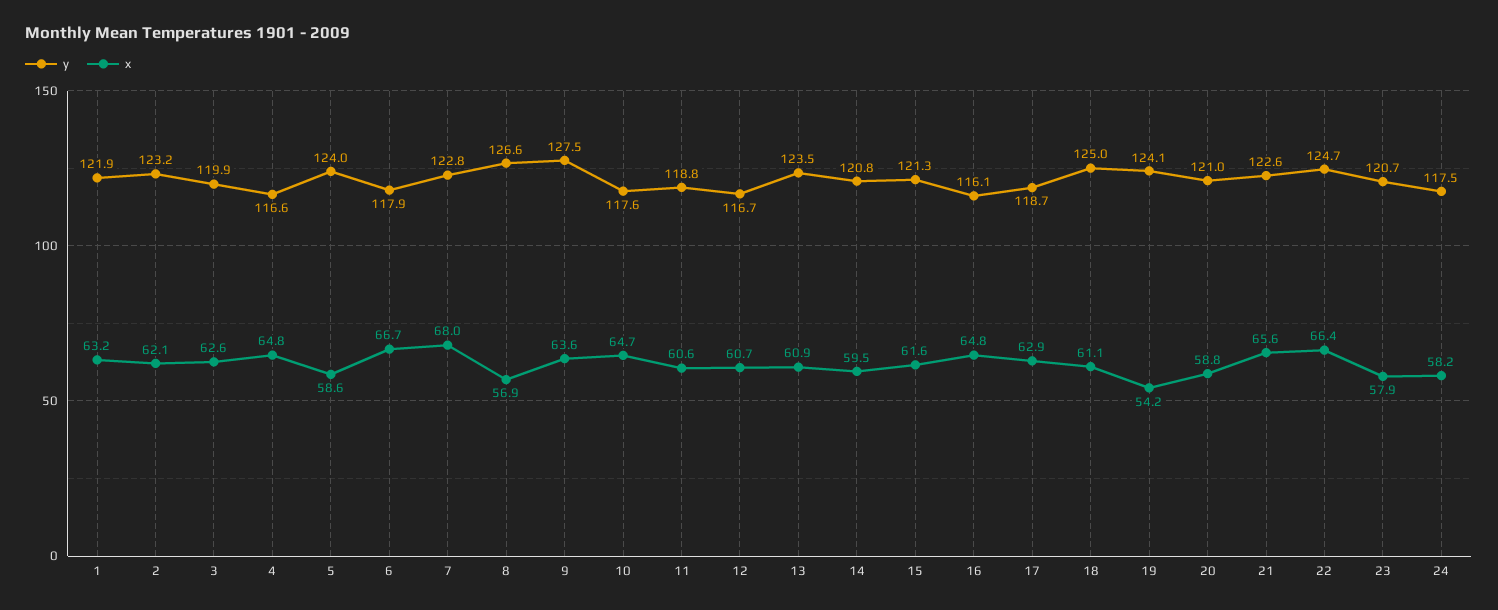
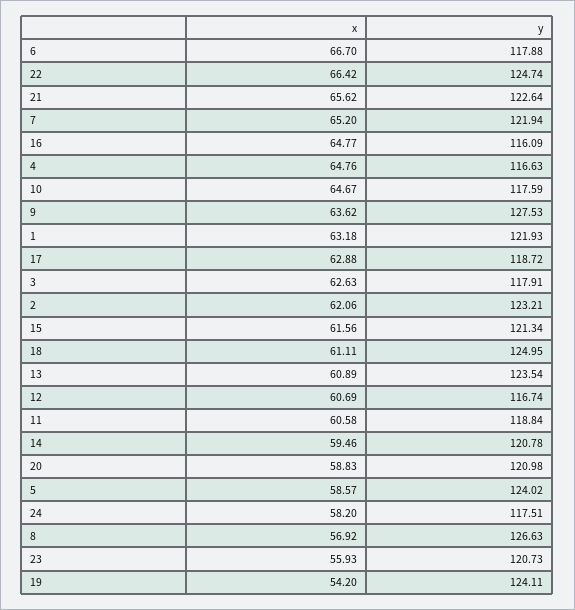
  {
    "y": {
      "1": 121.93,
      "2": 123.21,
-     "3": 119.9,
+     "3": 117.91,
      "4": 116.63,
      "5": 124.02,
      "6": 117.88,
-     "7": 122.8,
+     "7": 121.94,
      "8": 126.63,
      "9": 127.53,
      "10": 117.59,
      "11": 118.84,
      "12": 116.74,
      "13": 123.54,
      "14": 120.78,
      "15": 121.34,
      "16": 116.09,
      "17": 118.72,
      "18": 124.95,
      "19": 124.11,
      "20": 120.98,
      "21": 122.64,
      "22": 124.74,
      "23": 120.73,
      "24": 117.51
    },
    "x": {
      "1": 63.18,
      "2": 62.06,
      "3": 62.63,
      "4": 64.76,
      "5": 58.57,
      "6": 66.7,
-     "7": 68,
+     "7": 65.2,
      "8": 56.92,
      "9": 63.62,
      "10": 64.67,
      "11": 60.58,
      "12": 60.69,
      "13": 60.89,
      "14": 59.46,
      "15": 61.56,
      "16": 64.77,
      "17": 62.88,
      "18": 61.11,
      "19": 54.2,
      "20": 58.83,
      "21": 65.62,
      "22": 66.42,
-     "23": 57.9,
+     "23": 55.93,
      "24": 58.2
    }
  }

